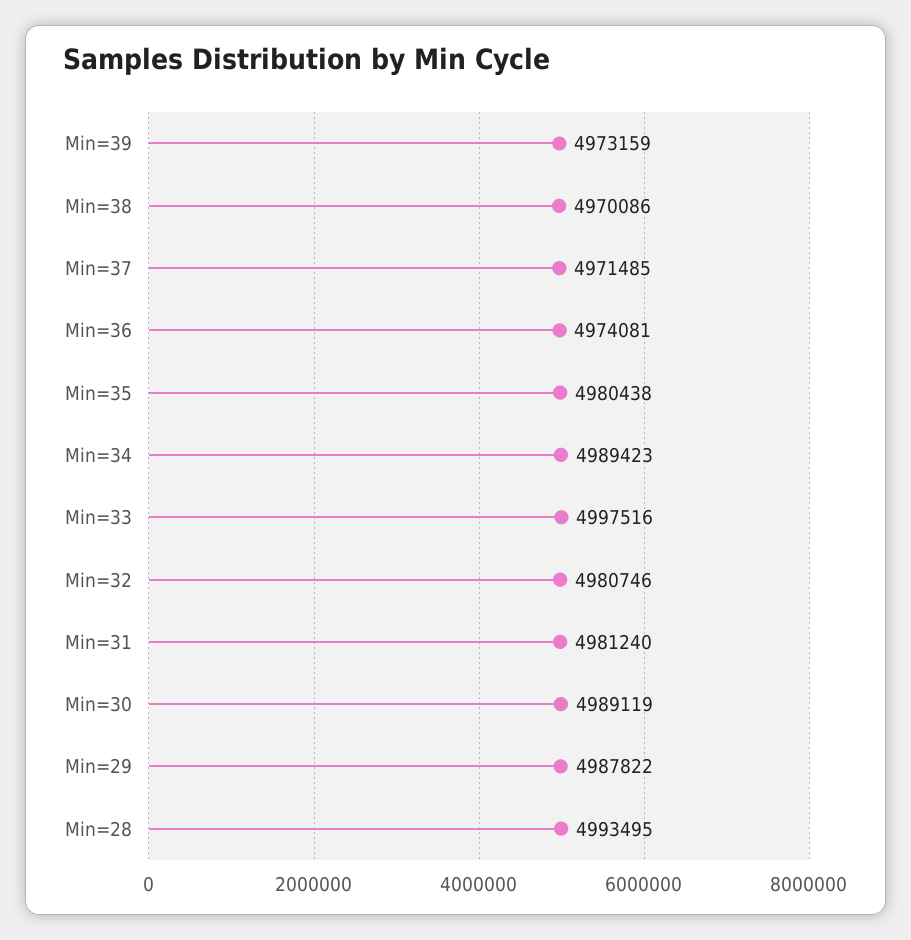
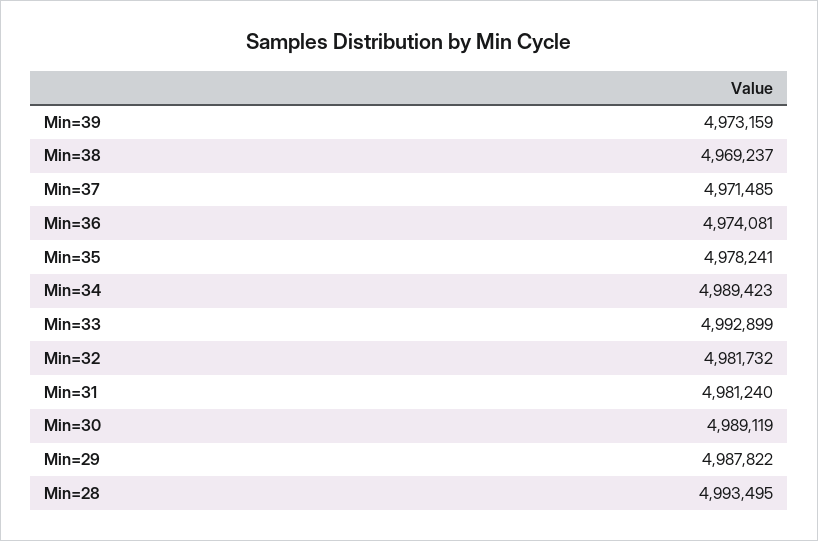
  {
    "Min=39": 4973159,
-   "Min=38": 4970086,
+   "Min=38": 4969237,
    "Min=37": 4971485,
    "Min=36": 4974081,
-   "Min=35": 4980438,
+   "Min=35": 4978241,
    "Min=34": 4989423,
-   "Min=33": 4997516,
+   "Min=33": 4992899,
-   "Min=32": 4980746,
+   "Min=32": 4981732,
    "Min=31": 4981240,
    "Min=30": 4989119,
    "Min=29": 4987822,
    "Min=28": 4993495
  }

